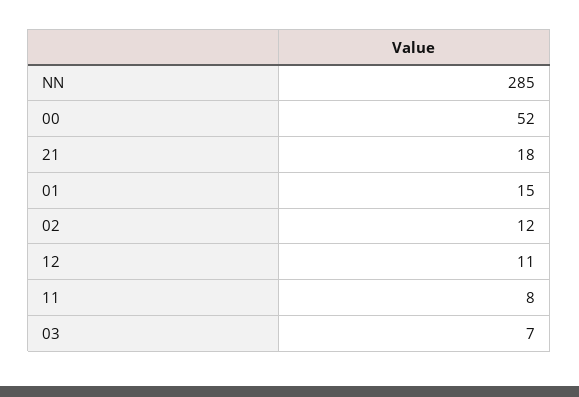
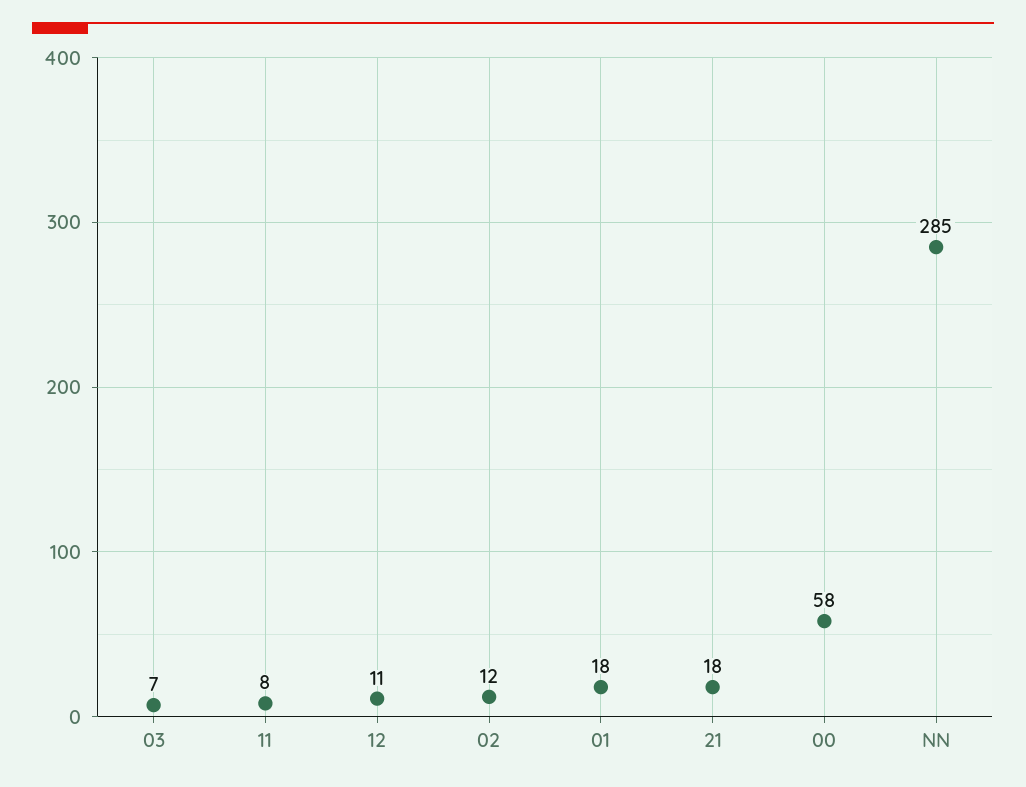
  {
    "NN": 285,
-   "00": 52,
+   "00": 58,
    "21": 18,
-   "01": 15,
+   "01": 18,
    "02": 12,
    "12": 11,
    "11": 8,
    "03": 7
  }

